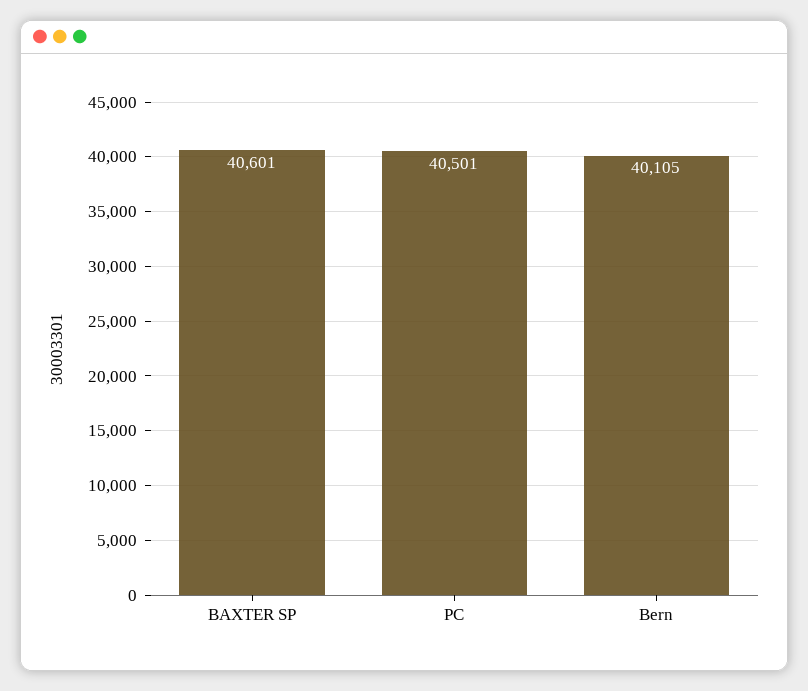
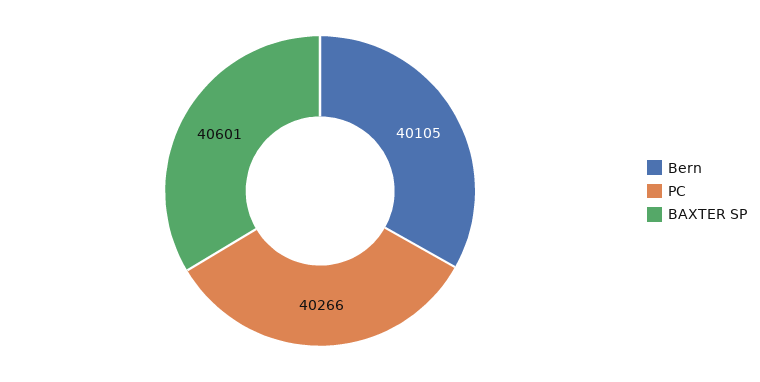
  {
    "BAXTER SP": 40601,
-   "PC": 40501,
+   "PC": 40266,
    "Bern": 40105
  }

